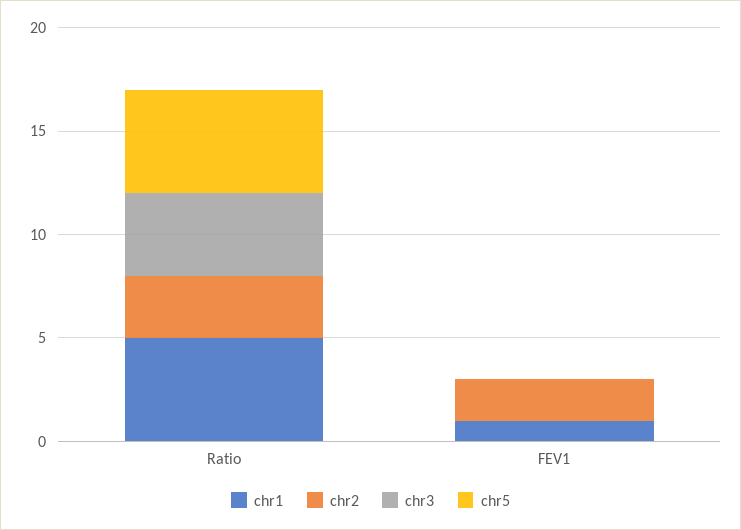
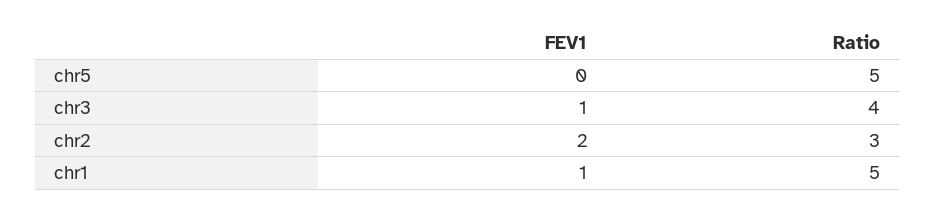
  {
    "chr1": {
      "Ratio": 5,
      "FEV1": 1
    },
    "chr2": {
      "Ratio": 3,
      "FEV1": 2
    },
    "chr3": {
      "Ratio": 4,
-     "FEV1": 0
+     "FEV1": 1
    },
    "chr5": {
      "Ratio": 5,
      "FEV1": 0
    }
  }

